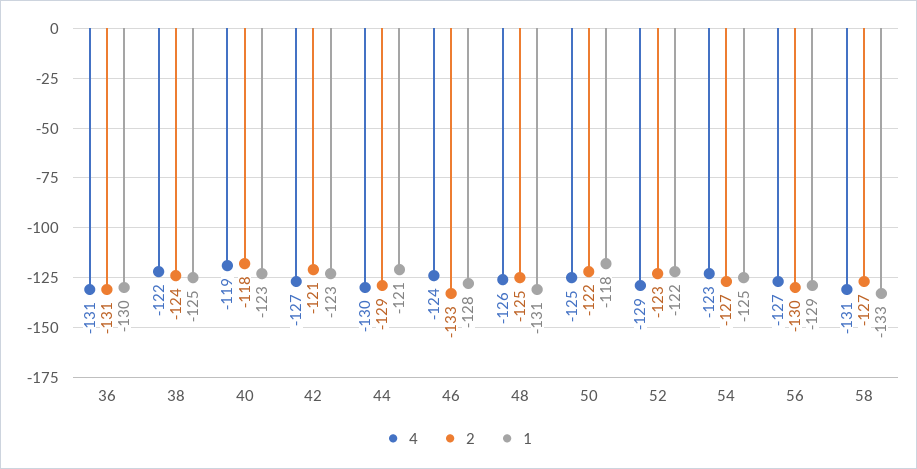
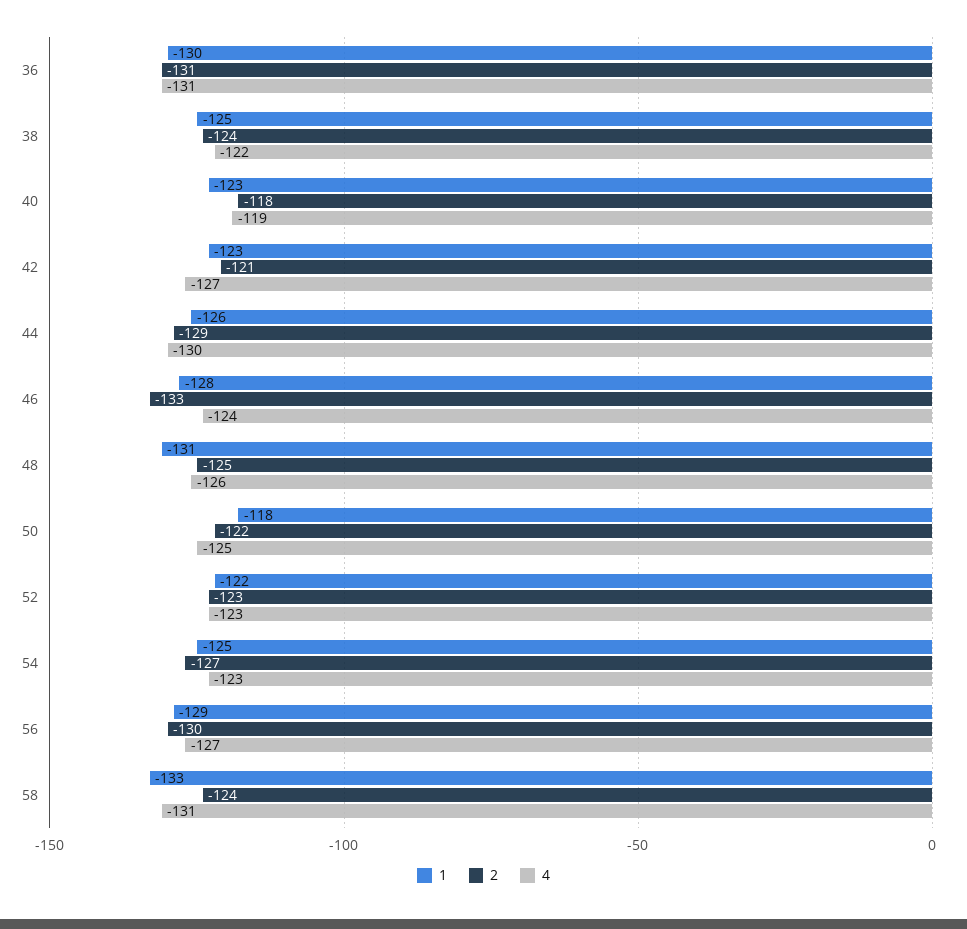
  {
    "4": {
      "36": -131,
      "38": -122,
      "40": -119,
      "42": -127,
      "44": -130,
      "46": -124,
      "48": -126,
      "50": -125,
-     "52": -129,
+     "52": -123,
      "54": -123,
      "56": -127,
      "58": -131
    },
    "2": {
      "36": -131,
      "38": -124,
      "40": -118,
      "42": -121,
      "44": -129,
      "46": -133,
      "48": -125,
      "50": -122,
      "52": -123,
      "54": -127,
      "56": -130,
-     "58": -127
+     "58": -124
    },
    "1": {
      "36": -130,
      "38": -125,
      "40": -123,
      "42": -123,
-     "44": -121,
+     "44": -126,
      "46": -128,
      "48": -131,
      "50": -118,
      "52": -122,
      "54": -125,
      "56": -129,
      "58": -133
    }
  }

